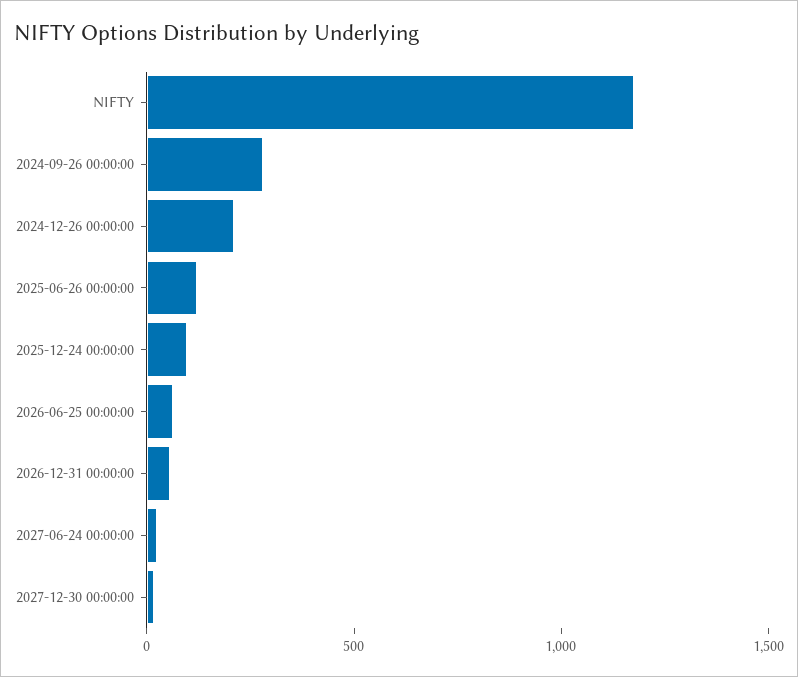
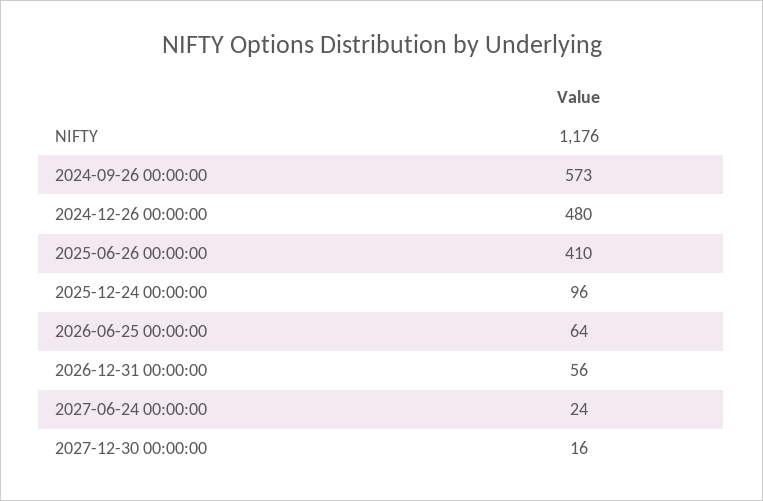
  {
    "NIFTY": 1176,
-   "2024-09-26 00:00:00": 300,
+   "2024-09-26 00:00:00": 573,
-   "2024-12-26 00:00:00": 200,
+   "2024-12-26 00:00:00": 480,
-   "2025-06-26 00:00:00": 100,
+   "2025-06-26 00:00:00": 410,
    "2025-12-24 00:00:00": 96,
    "2026-06-25 00:00:00": 64,
    "2026-12-31 00:00:00": 56,
    "2027-06-24 00:00:00": 24,
    "2027-12-30 00:00:00": 16
  }

